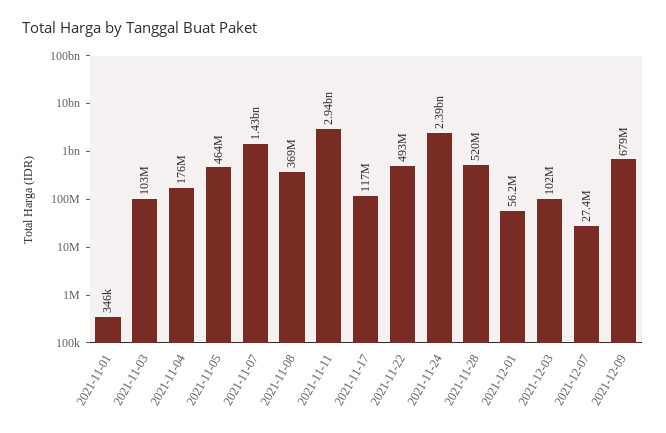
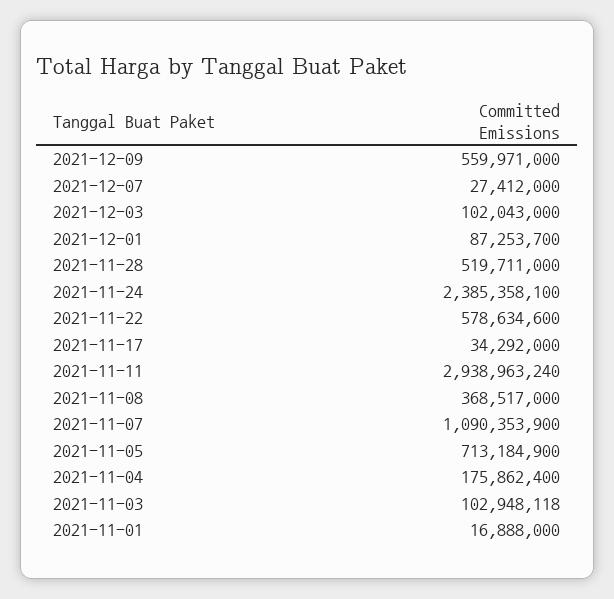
  {
-   "2021-11-01": 346000,
+   "2021-11-01": 16888000,
    "2021-11-03": 102948118,
    "2021-11-04": 175862400,
-   "2021-11-05": 464000000,
+   "2021-11-05": 713184900,
-   "2021-11-07": 1430000000,
+   "2021-11-07": 1090353900,
    "2021-11-08": 368517000,
    "2021-11-11": 2938963240,
-   "2021-11-17": 117000000,
+   "2021-11-17": 34292000,
-   "2021-11-22": 493000000,
+   "2021-11-22": 578634600,
    "2021-11-24": 2385358100,
    "2021-11-28": 519711000,
-   "2021-12-01": 56200000,
+   "2021-12-01": 87253700,
    "2021-12-03": 102043000,
    "2021-12-07": 27412000,
-   "2021-12-09": 679000000
+   "2021-12-09": 559971000
  }

